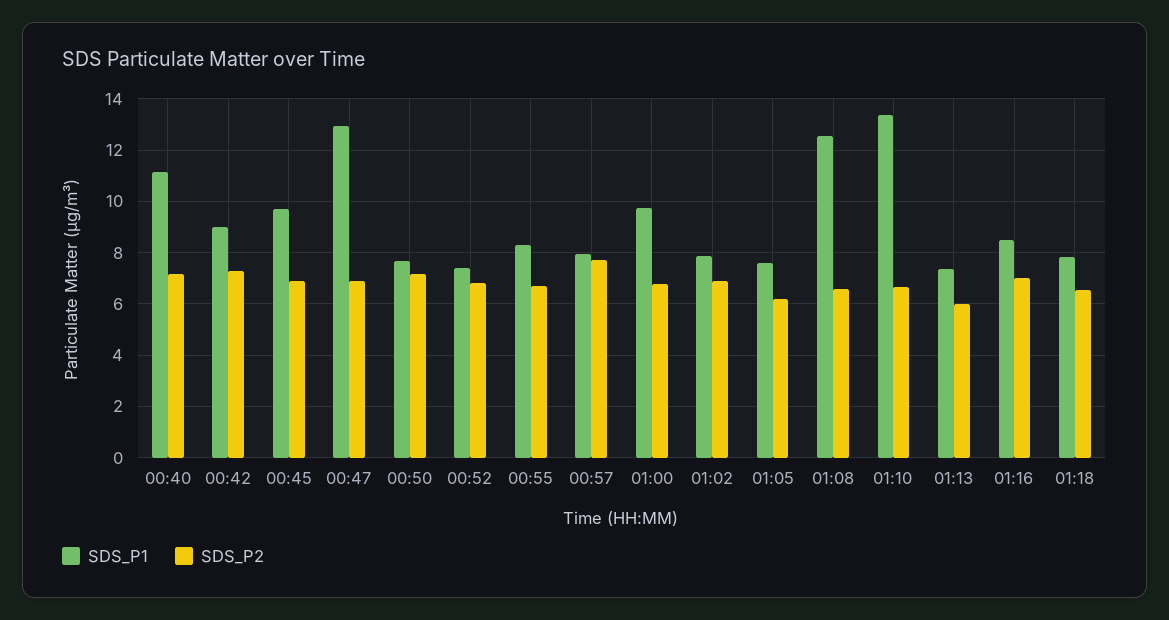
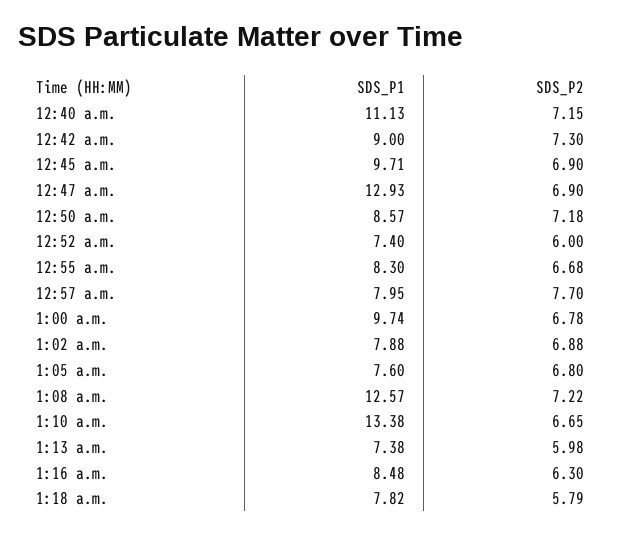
  {
    "SDS_P1": {
      "00:40": 11.13,
      "00:42": 9,
      "00:45": 9.71,
      "00:47": 12.93,
-     "00:50": 7.75,
+     "00:50": 8.57,
      "00:52": 7.4,
      "00:55": 8.3,
      "00:57": 7.95,
      "01:00": 9.74,
      "01:02": 7.88,
      "01:05": 7.6,
      "01:08": 12.57,
      "01:10": 13.38,
      "01:13": 7.38,
      "01:16": 8.48,
      "01:18": 7.82
    },
    "SDS_P2": {
      "00:40": 7.15,
      "00:42": 7.3,
      "00:45": 6.9,
      "00:47": 6.9,
      "00:50": 7.18,
-     "00:52": 6.75,
+     "00:52": 6,
      "00:55": 6.68,
      "00:57": 7.7,
      "01:00": 6.78,
      "01:02": 6.88,
-     "01:05": 6.25,
+     "01:05": 6.8,
-     "01:08": 6.5,
+     "01:08": 7.22,
      "01:10": 6.65,
      "01:13": 5.98,
-     "01:16": 7,
+     "01:16": 6.3,
-     "01:18": 6.5
+     "01:18": 5.79
    }
  }

